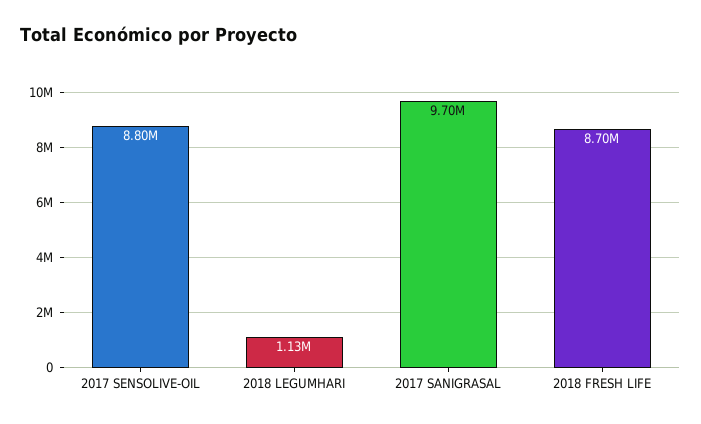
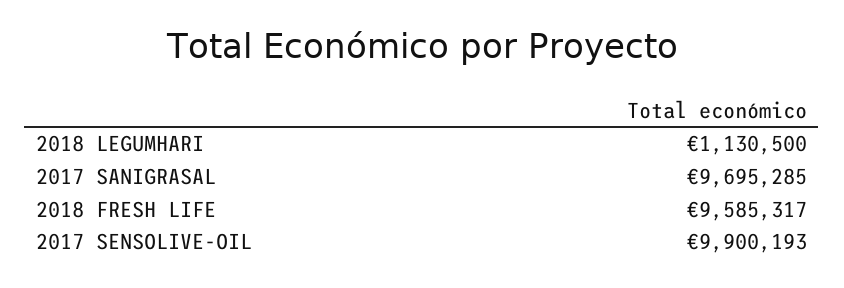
  {
-   "2017 SENSOLIVE-OIL": 8800000,
+   "2017 SENSOLIVE-OIL": 9900193,
    "2018 LEGUMHARI": 1130500,
    "2017 SANIGRASAL": 9695285,
-   "2018 FRESH LIFE": 8700000
+   "2018 FRESH LIFE": 9585317
  }

